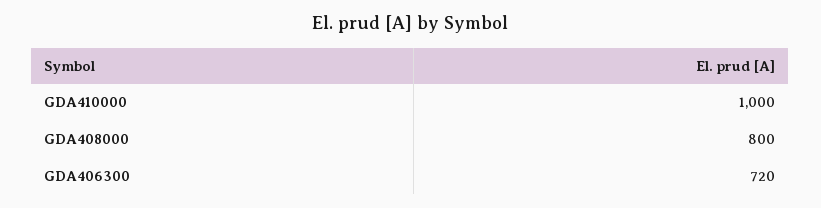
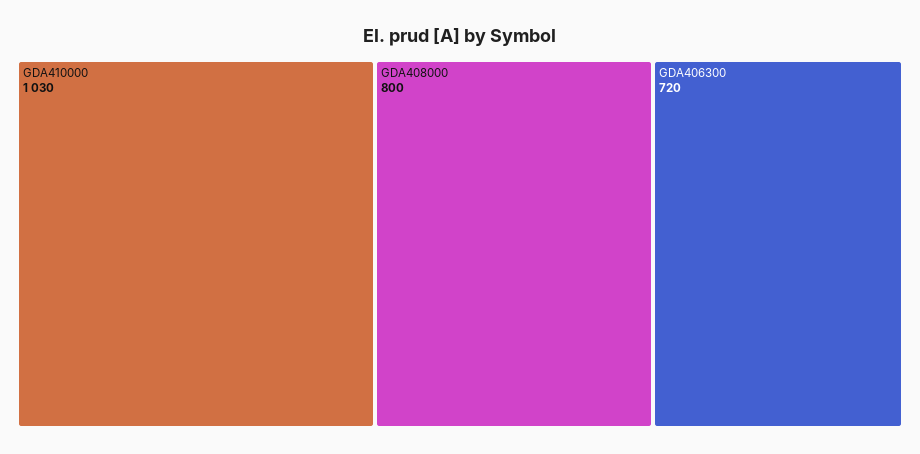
  {
-   "GDA410000": 1000,
+   "GDA410000": 1030,
    "GDA408000": 800,
    "GDA406300": 720
  }

